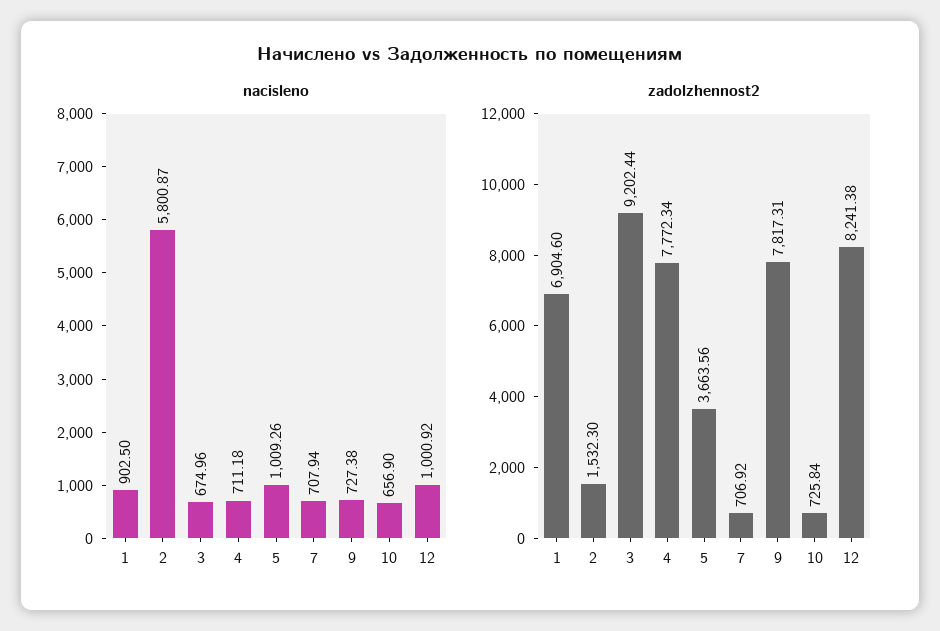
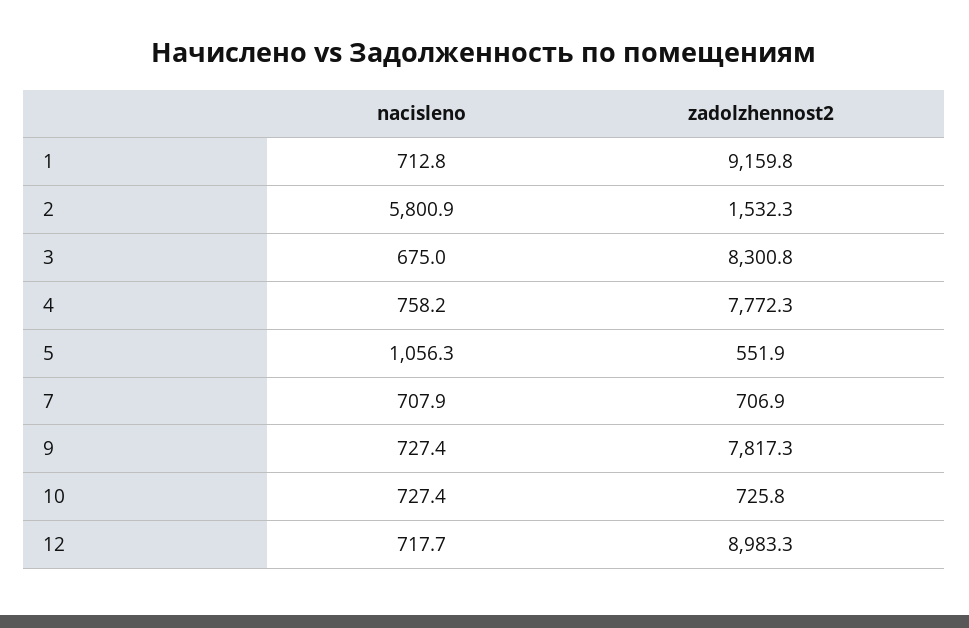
  {
    "nacisleno": {
-     "1": 902.5,
+     "1": 712.8,
      "2": 5800.87,
      "3": 674.96,
-     "4": 711.18,
+     "4": 758.2,
-     "5": 1009.26,
+     "5": 1056.3,
      "7": 707.94,
      "9": 727.38,
-     "10": 656.9,
+     "10": 727.4,
-     "12": 1000.92
+     "12": 717.7
    },
    "zadolzhennost2": {
-     "1": 6904.6,
+     "1": 9159.8,
      "2": 1532.3,
-     "3": 9202.44,
+     "3": 8300.8,
      "4": 7772.34,
-     "5": 3663.56,
+     "5": 551.9,
      "7": 706.92,
      "9": 7817.31,
      "10": 725.84,
-     "12": 8241.38
+     "12": 8983.3
    }
  }

